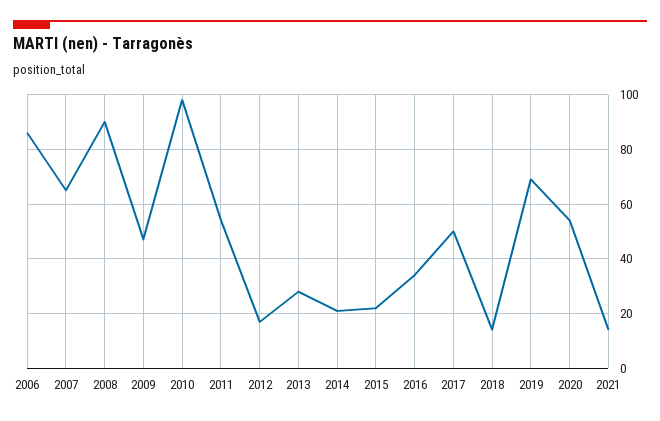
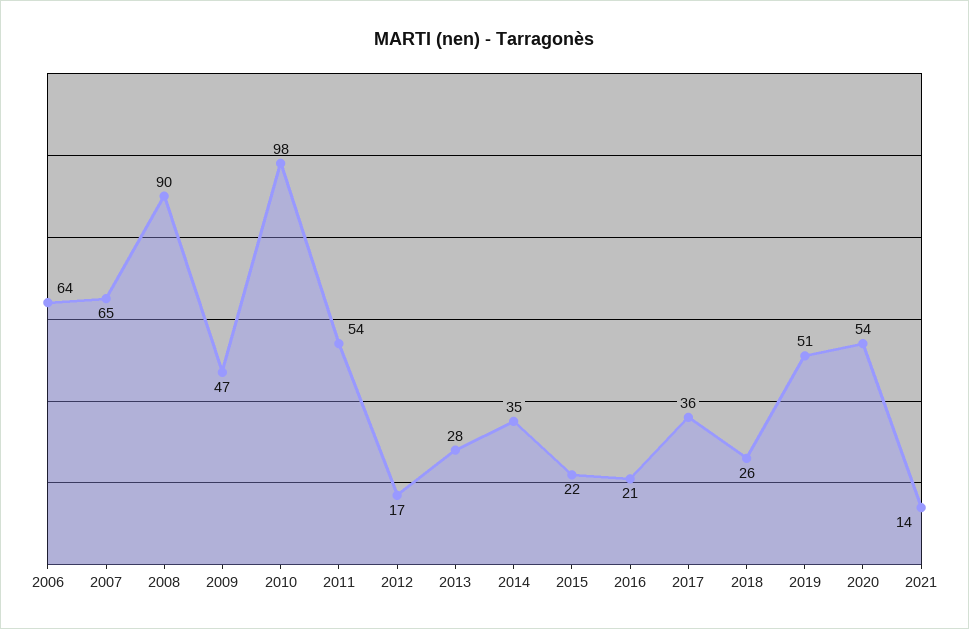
  {
-   "2006": 85,
+   "2006": 64,
    "2007": 65,
    "2008": 90,
    "2009": 47,
    "2010": 98,
    "2011": 54,
    "2012": 17,
    "2013": 28,
-   "2014": 20,
+   "2014": 35,
    "2015": 22,
-   "2016": 35,
+   "2016": 21,
-   "2017": 50,
+   "2017": 36,
-   "2018": 15,
+   "2018": 26,
-   "2019": 70,
+   "2019": 51,
    "2020": 54,
    "2021": 14
  }

